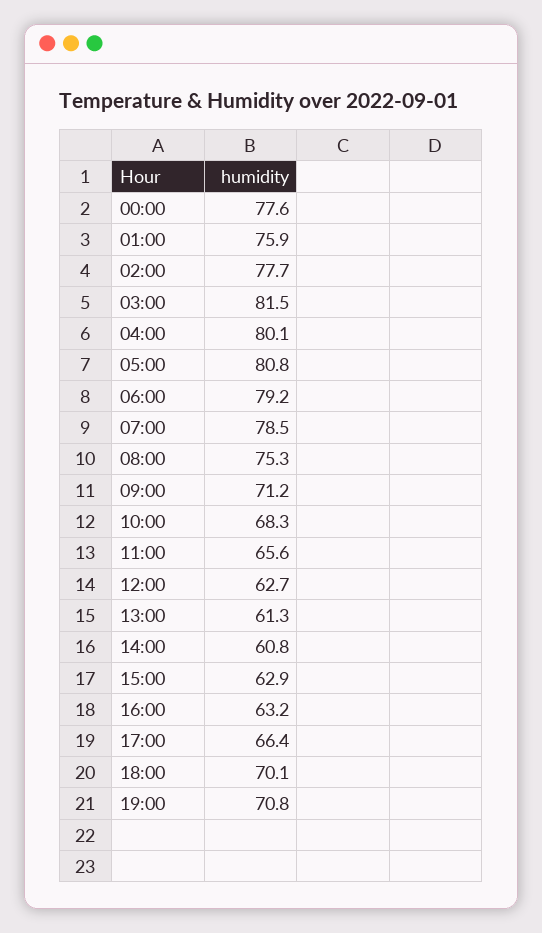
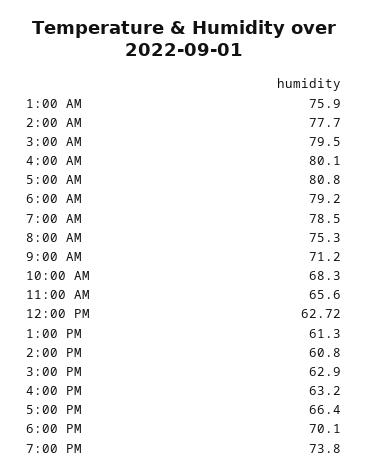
  {
-   "00:00": 77.6,
    "01:00": 75.9,
    "02:00": 77.7,
-   "03:00": 81.5,
+   "03:00": 79.5,
    "04:00": 80.1,
    "05:00": 80.8,
    "06:00": 79.2,
    "07:00": 78.5,
    "08:00": 75.3,
    "09:00": 71.2,
    "10:00": 68.3,
    "11:00": 65.6,
    "12:00": 62.72,
    "13:00": 61.3,
    "14:00": 60.8,
    "15:00": 62.9,
    "16:00": 63.2,
    "17:00": 66.4,
    "18:00": 70.1,
-   "19:00": 70.8
+   "19:00": 73.8
  }

